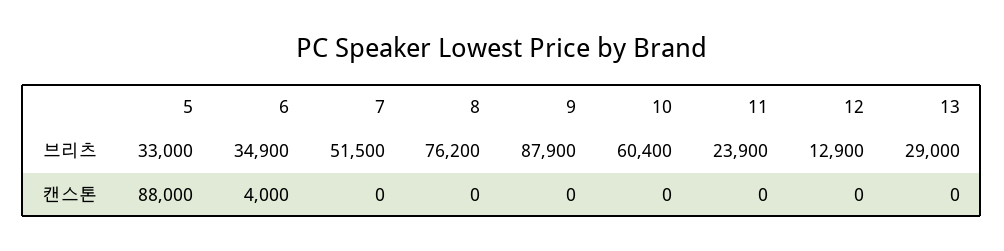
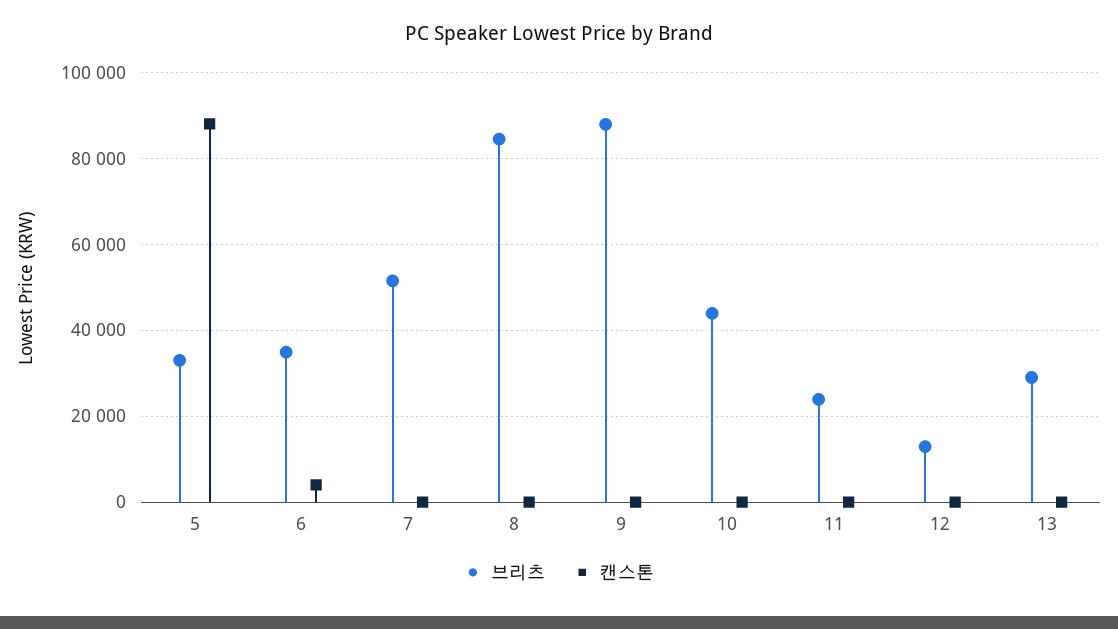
  {
    "브리츠": {
      "5": 33000,
      "6": 34900,
      "7": 51500,
-     "8": 76200,
+     "8": 84000,
      "9": 87900,
-     "10": 60400,
+     "10": 44000,
      "11": 23900,
      "12": 12900,
      "13": 29000
    },
    "캔스톤": {
      "5": 88000,
      "6": 4000,
      "7": 0,
      "8": 0,
      "9": 0,
      "10": 0,
      "11": 0,
      "12": 0,
      "13": 0
    }
  }

